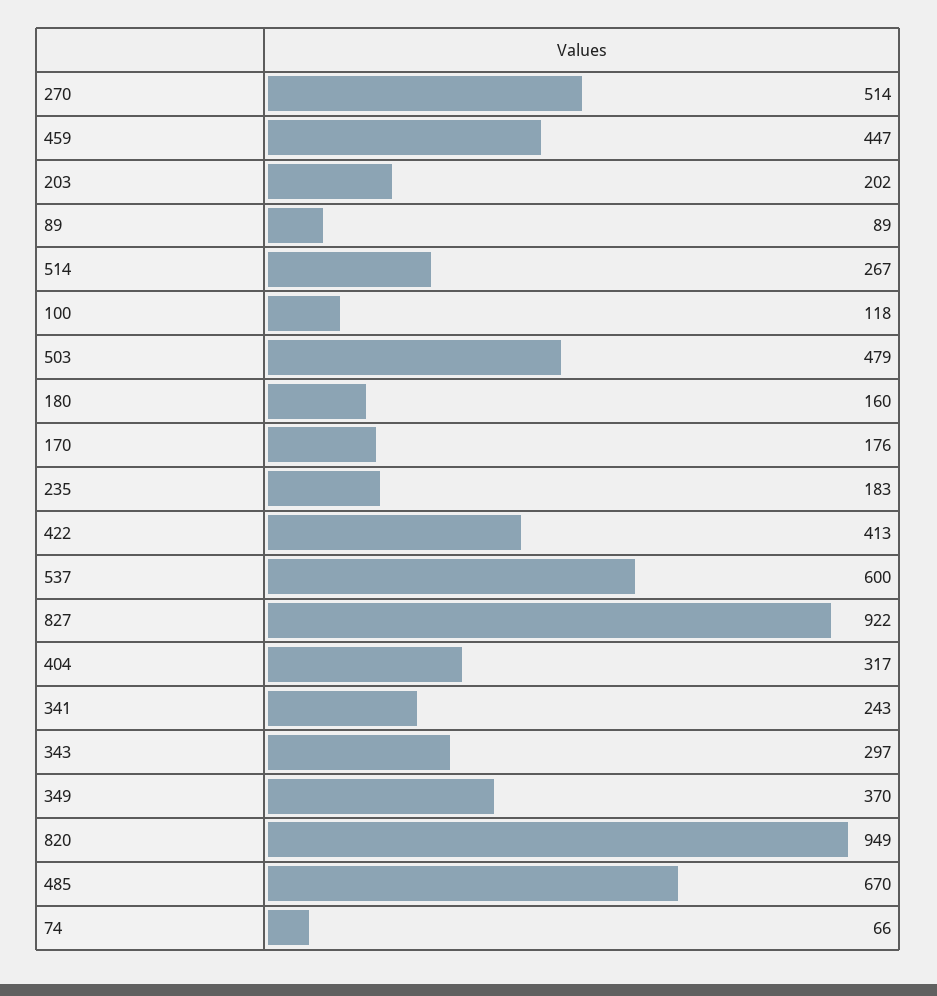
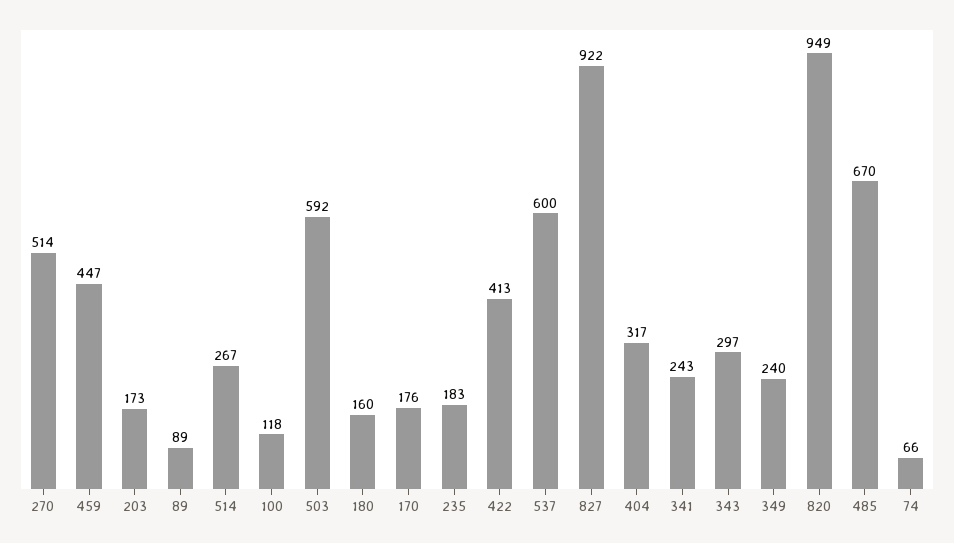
  {
    "270": 514,
    "459": 447,
-   "203": 202,
+   "203": 173,
    "89": 89,
    "514": 267,
    "100": 118,
-   "503": 479,
+   "503": 592,
    "180": 160,
    "170": 176,
    "235": 183,
    "422": 413,
    "537": 600,
    "827": 922,
    "404": 317,
    "341": 243,
    "343": 297,
-   "349": 370,
+   "349": 240,
    "820": 949,
    "485": 670,
    "74": 66
  }

